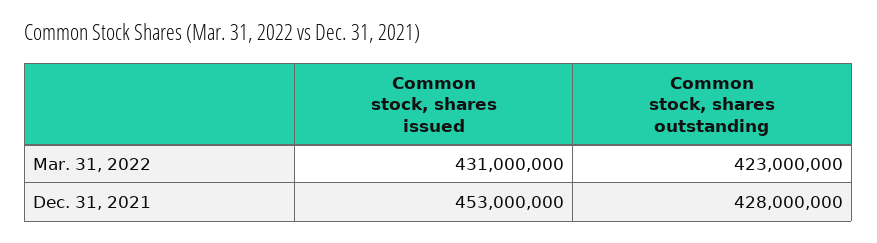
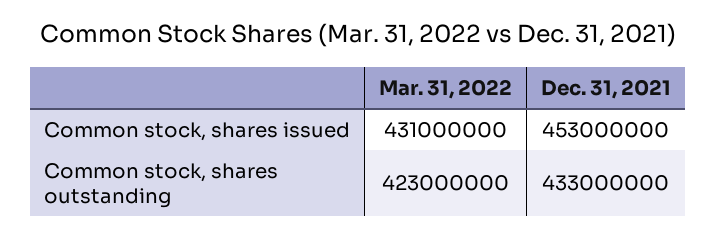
  {
    "Common stock, shares issued": {
      "Mar. 31, 2022": 431000000,
      "Dec. 31, 2021": 453000000
    },
    "Common stock, shares outstanding": {
      "Mar. 31, 2022": 423000000,
-     "Dec. 31, 2021": 428000000
+     "Dec. 31, 2021": 433000000
    }
  }

